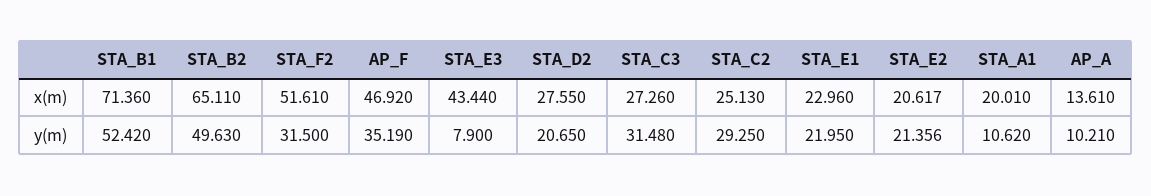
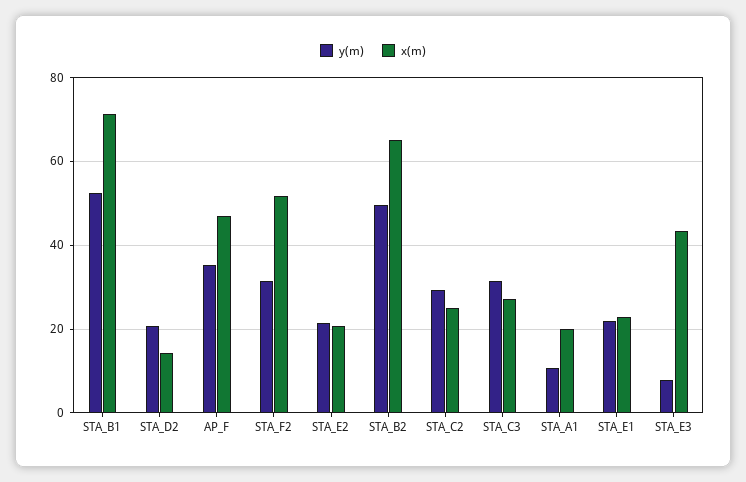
  {
    "x(m)": {
      "STA_B1": 71.36,
      "STA_B2": 65.11,
      "STA_F2": 51.61,
      "AP_F": 46.92,
      "STA_E3": 43.44,
-     "STA_D2": 27.55,
+     "STA_D2": 14,
      "STA_C3": 27.26,
      "STA_C2": 25.13,
      "STA_E1": 22.96,
      "STA_E2": 20.617,
-     "STA_A1": 20.01,
+     "STA_A1": 20.01
-     "AP_A": 13.61
    },
    "y(m)": {
      "STA_B1": 52.42,
      "STA_B2": 49.63,
      "STA_F2": 31.5,
      "AP_F": 35.19,
      "STA_E3": 7.9,
      "STA_D2": 20.65,
      "STA_C3": 31.48,
      "STA_C2": 29.25,
      "STA_E1": 21.95,
      "STA_E2": 21.356,
-     "STA_A1": 10.62,
+     "STA_A1": 10.62
-     "AP_A": 10.21
    }
  }

